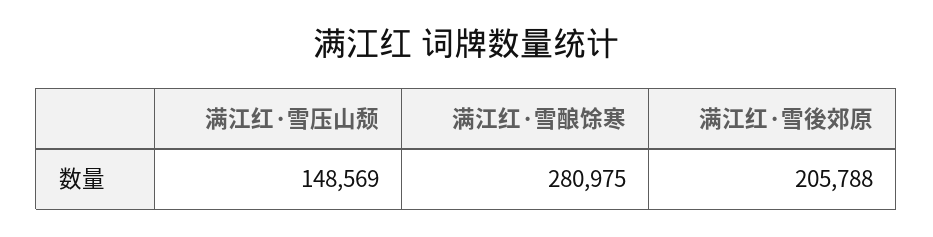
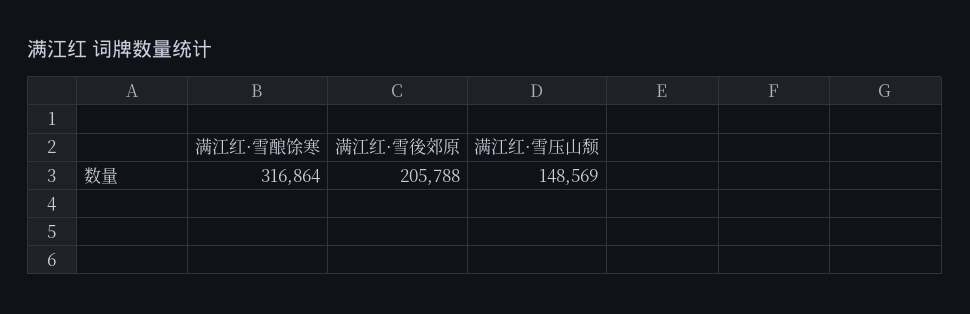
  {
    "满江红·雪压山颓": 148569,
-   "满江红·雪酿馀寒": 280975,
+   "满江红·雪酿馀寒": 316864,
    "满江红·雪後郊原": 205788
  }

